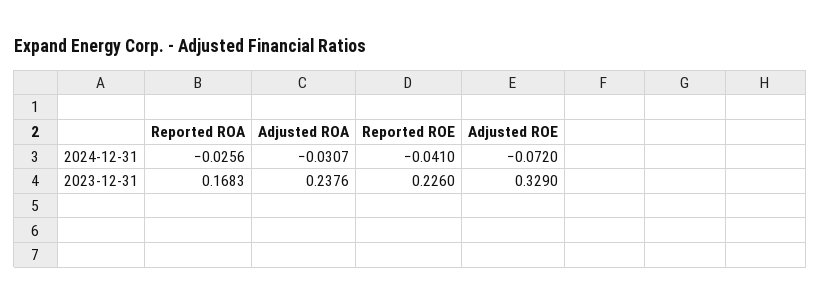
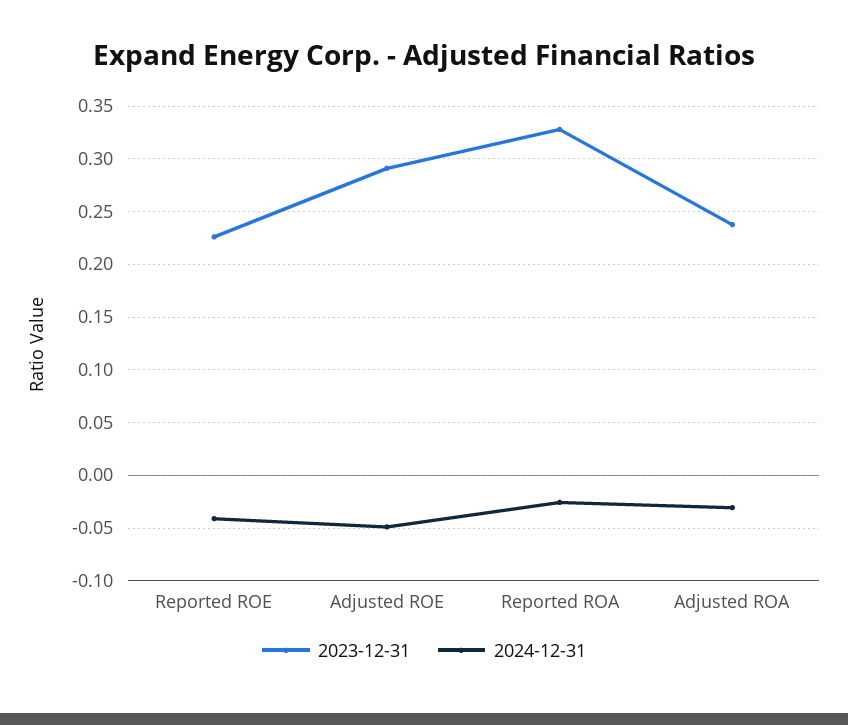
  {
    "2024-12-31": {
      "Reported ROA": -0.0256,
      "Adjusted ROA": -0.0307,
      "Reported ROE": -0.041,
-     "Adjusted ROE": -0.072
+     "Adjusted ROE": -0.05
    },
    "2023-12-31": {
-     "Reported ROA": 0.1683,
+     "Reported ROA": 0.33,
      "Adjusted ROA": 0.2376,
      "Reported ROE": 0.226,
-     "Adjusted ROE": 0.329
+     "Adjusted ROE": 0.29
    }
  }

